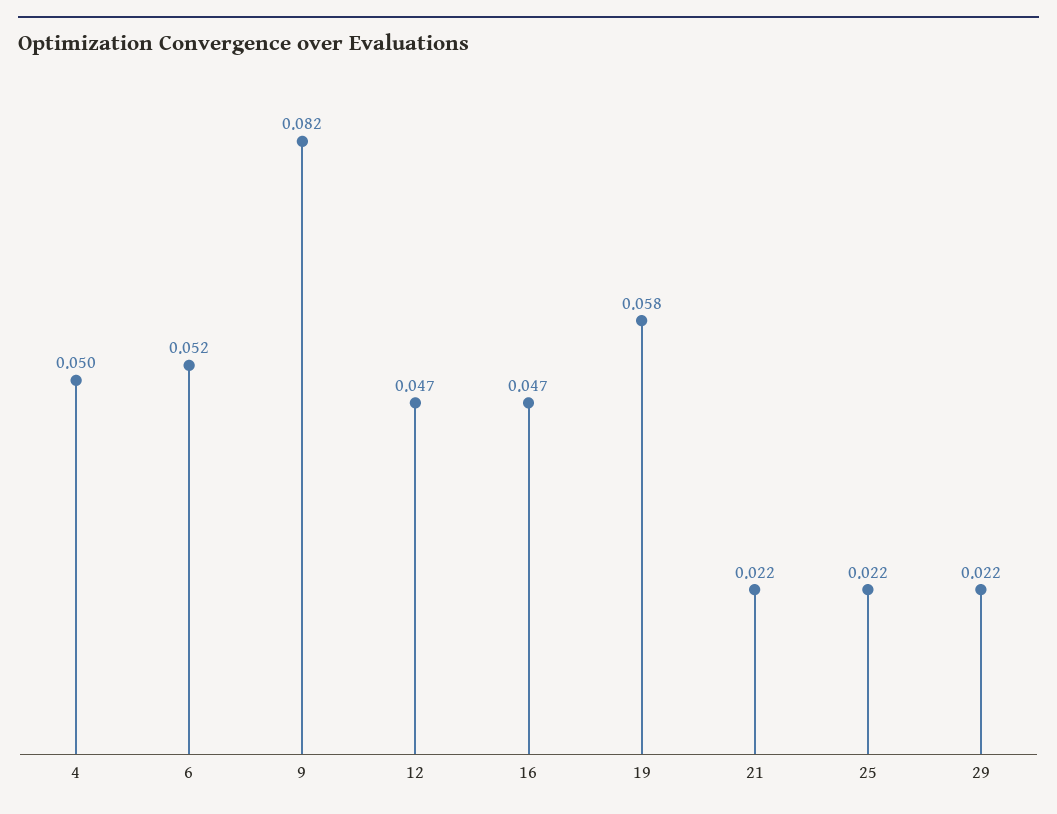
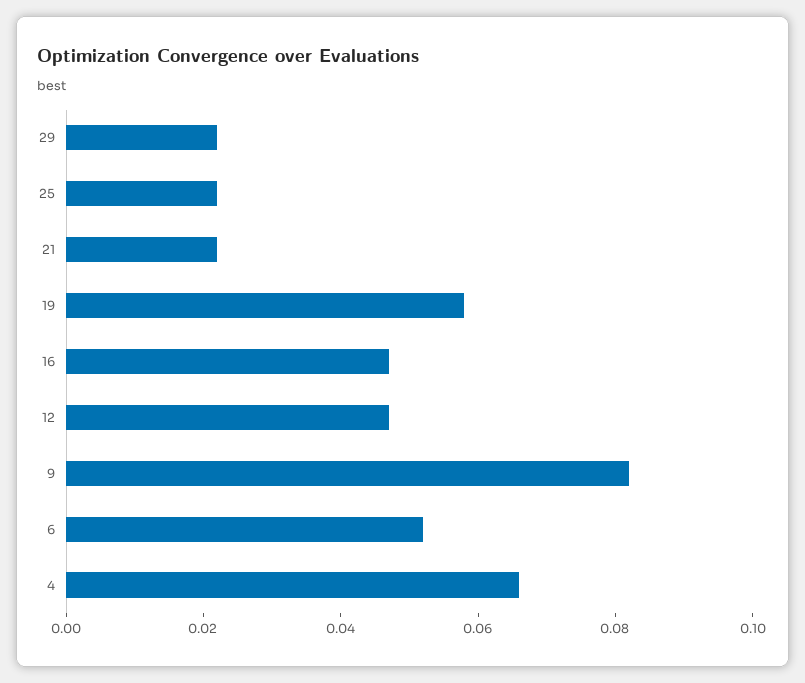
  {
-   "4": 0.05,
+   "4": 0.065,
    "6": 0.052,
    "9": 0.082,
    "12": 0.047,
    "16": 0.047,
    "19": 0.058,
    "21": 0.022,
    "25": 0.022,
    "29": 0.022
  }

